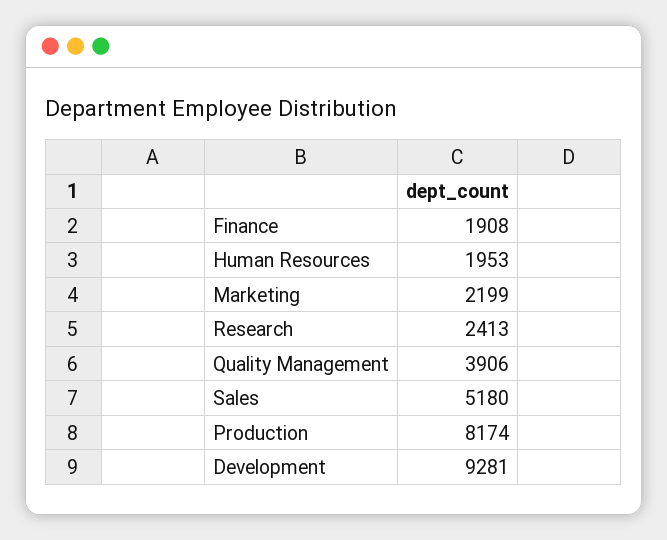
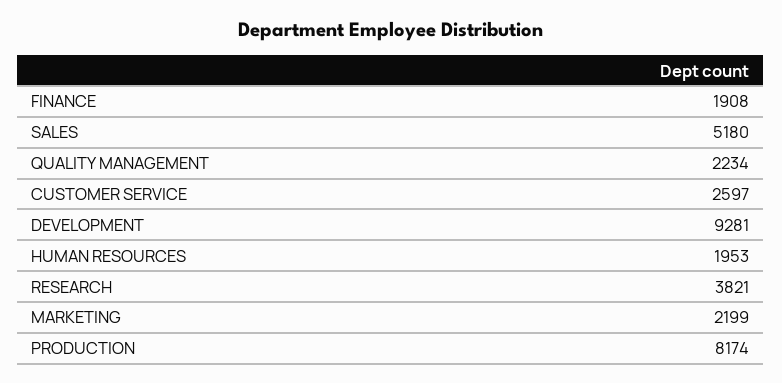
  {
    "Finance": 1908,
    "Human Resources": 1953,
    "Marketing": 2199,
-   "Research": 2413,
+   "Research": 3821,
-   "Quality Management": 3906,
+   "Quality Management": 2234,
    "Sales": 5180,
    "Production": 8174,
-   "Development": 9281
+   "Development": 9281,
+   "CUSTOMER SERVICE": 2597
  }

